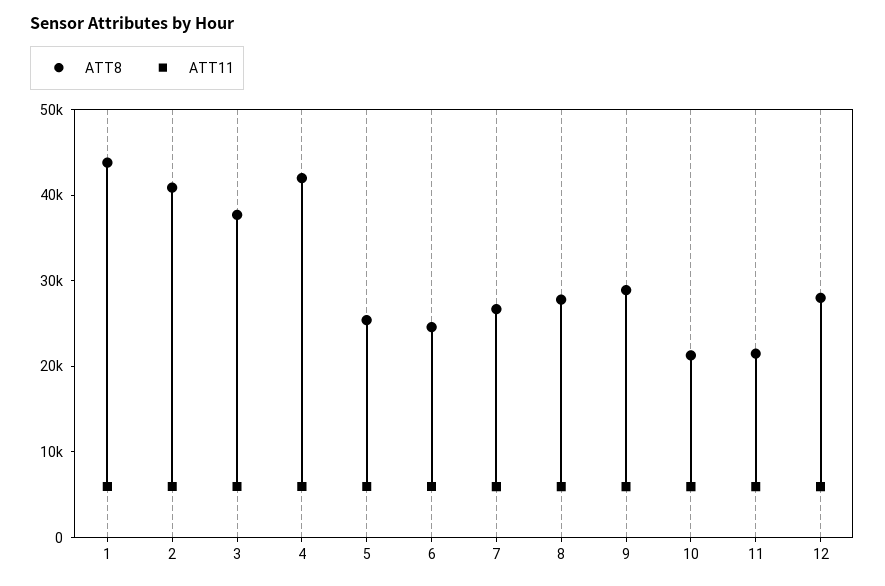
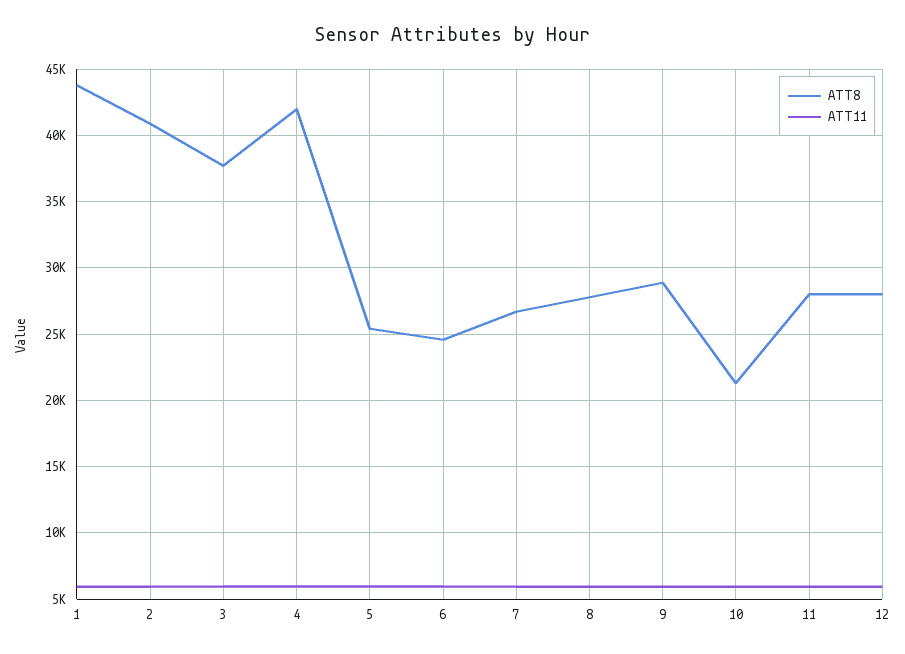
  {
    "ATT8": {
      "1": 44000,
      "2": 41000,
      "3": 37500,
      "4": 42000,
      "5": 25500,
      "6": 24500,
      "7": 26500,
      "8": 28000,
      "9": 29000,
      "10": 21500,
-     "11": 22000,
+     "11": 28000,
      "12": 28000
    },
    "ATT11": {
      "1": 6000,
      "2": 6000,
      "3": 6000,
      "4": 6000,
      "5": 6000,
      "6": 6000,
      "7": 6000,
      "8": 6000,
      "9": 6000,
      "10": 6000,
      "11": 6000,
      "12": 6000
    }
  }

